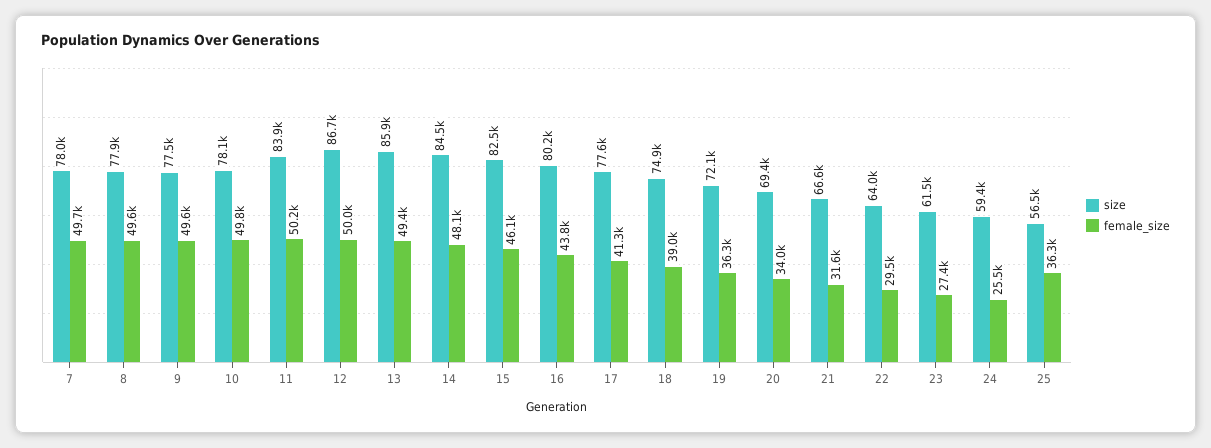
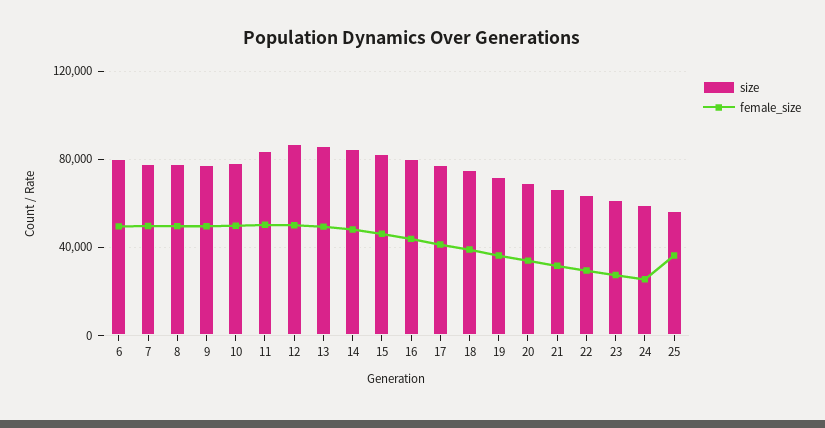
  {
    "size": {
      "7": 78000,
      "8": 77900,
      "9": 77500,
      "10": 78100,
      "11": 83900,
      "12": 86700,
      "13": 85900,
      "14": 84500,
      "15": 82500,
      "16": 80200,
      "17": 77600,
      "18": 74900,
      "19": 72100,
      "20": 69400,
      "21": 66600,
      "22": 64000,
      "23": 61500,
      "24": 59400,
-     "25": 56500
+     "25": 56500,
+     "6": 80000
    },
    "female_size": {
      "7": 49700,
      "8": 49600,
      "9": 49600,
      "10": 49800,
      "11": 50200,
      "12": 50000,
      "13": 49400,
      "14": 48100,
      "15": 46100,
      "16": 43800,
      "17": 41300,
      "18": 39000,
      "19": 36300,
      "20": 34000,
      "21": 31600,
      "22": 29500,
      "23": 27400,
      "24": 25500,
-     "25": 36300
+     "25": 36300,
+     "6": 50000
    }
  }

